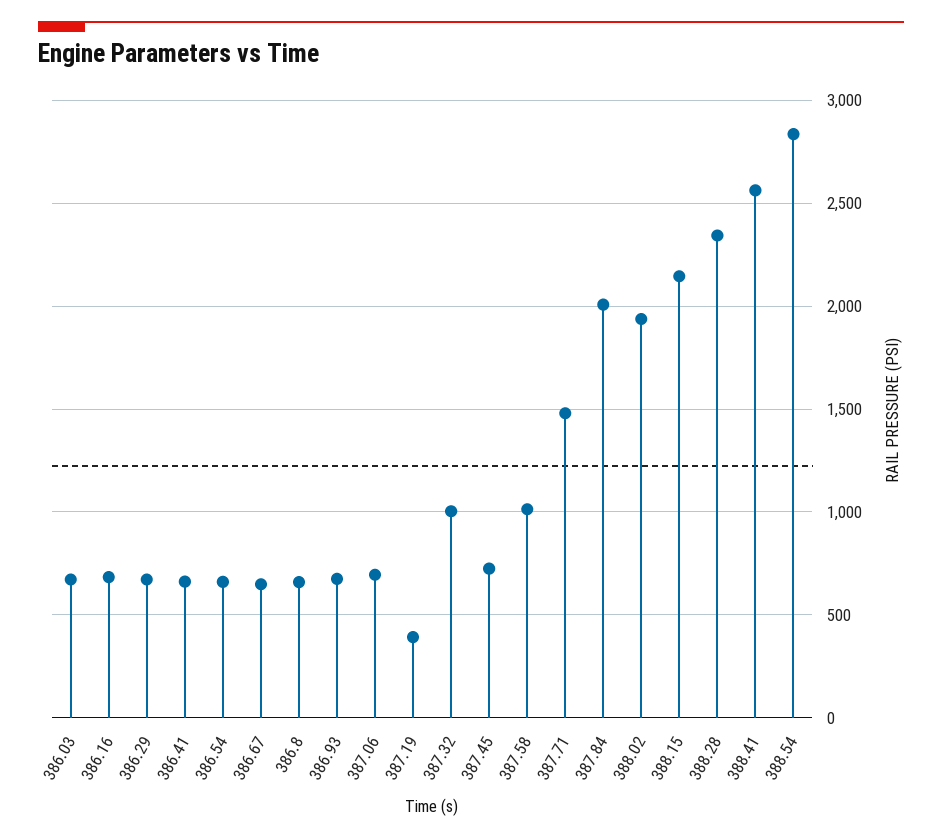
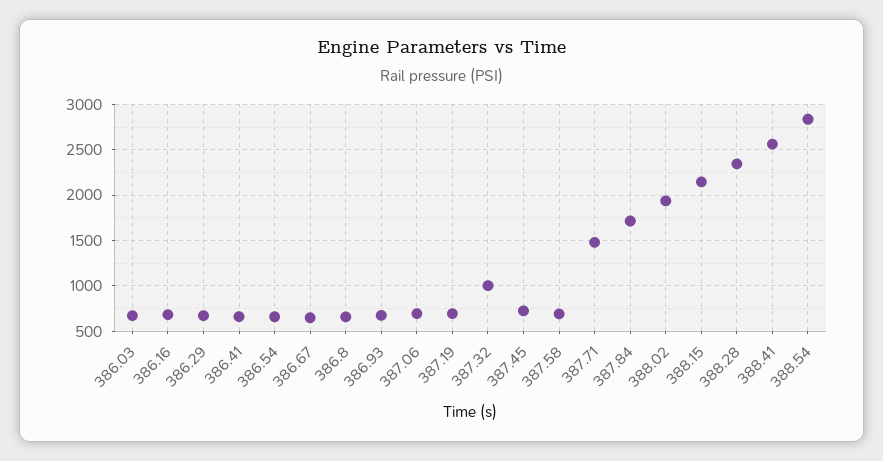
  {
    "386.03": 650,
    "386.16": 700,
    "386.29": 650,
    "386.41": 650,
    "386.54": 650,
    "386.67": 650,
    "386.8": 650,
    "386.93": 650,
    "387.06": 700,
-   "387.19": 400,
+   "387.19": 700,
    "387.32": 1000,
    "387.45": 700,
-   "387.58": 1000,
+   "387.58": 700,
    "387.71": 1500,
-   "387.84": 2000,
+   "387.84": 1700,
    "388.02": 1950,
    "388.15": 2150,
    "388.28": 2350,
    "388.41": 2550,
    "388.54": 2850
  }

